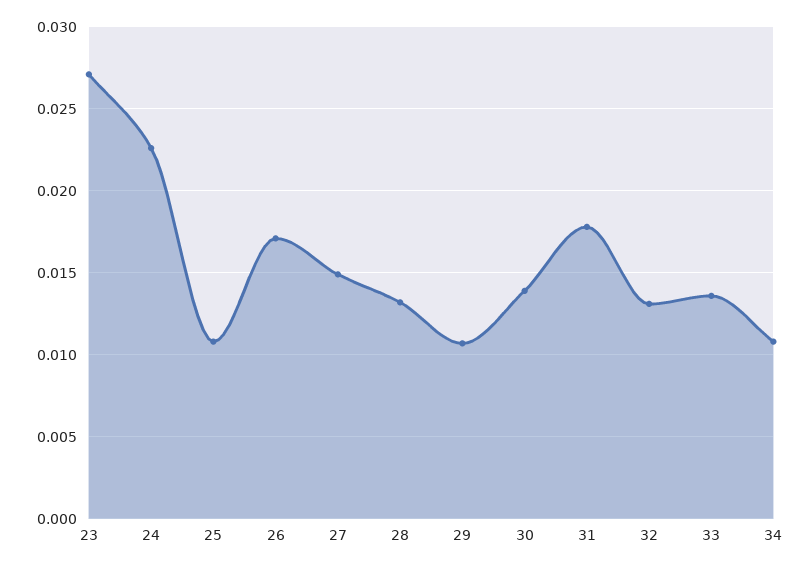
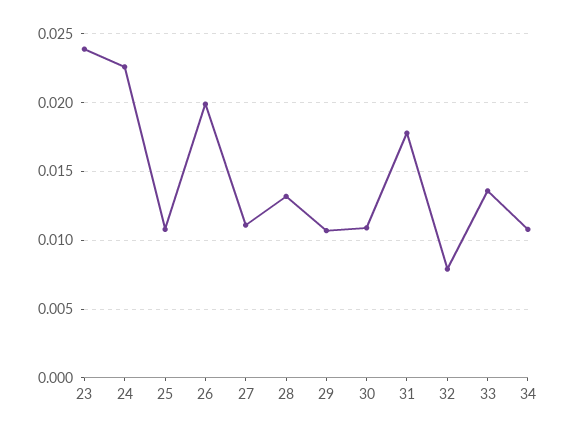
  {
-   "23": 0.027,
+   "23": 0.024,
    "24": 0.0225,
    "25": 0.011,
-   "26": 0.017,
+   "26": 0.02,
-   "27": 0.015,
+   "27": 0.011,
    "28": 0.013,
    "29": 0.0105,
-   "30": 0.014,
+   "30": 0.011,
    "31": 0.018,
-   "32": 0.013,
+   "32": 0.008,
    "33": 0.0135,
    "34": 0.011
  }

